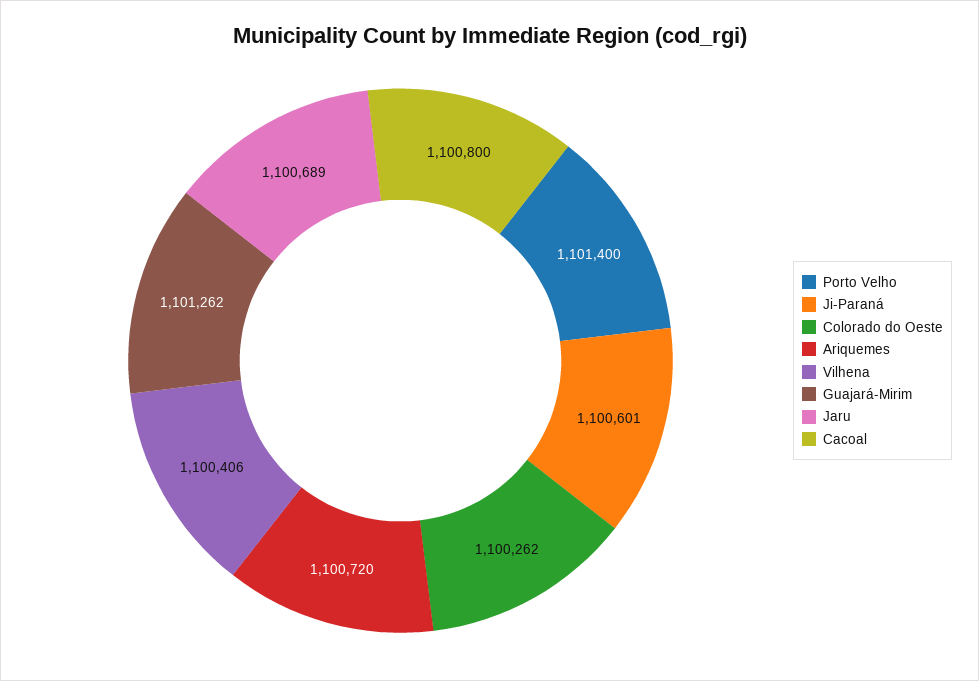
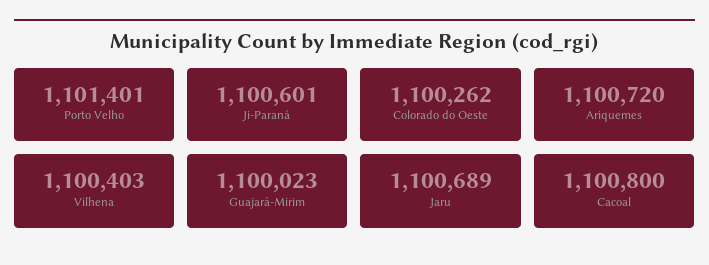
  {
-   "Porto Velho": 1101400,
+   "Porto Velho": 1101401,
    "Ji-Paraná": 1100601,
    "Colorado do Oeste": 1100262,
    "Ariquemes": 1100720,
-   "Vilhena": 1100406,
+   "Vilhena": 1100403,
-   "Guajará-Mirim": 1101262,
+   "Guajará-Mirim": 1100023,
    "Jaru": 1100689,
    "Cacoal": 1100800
  }

